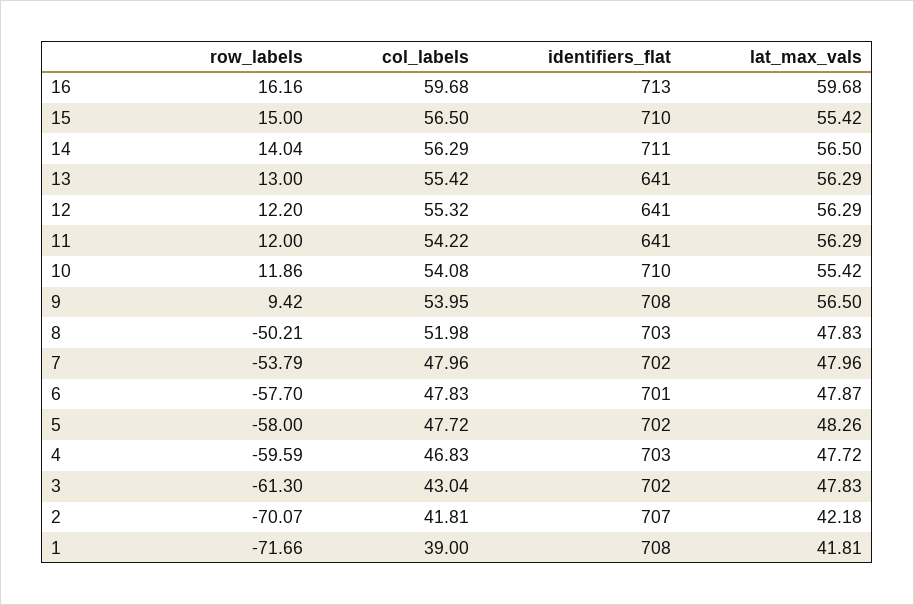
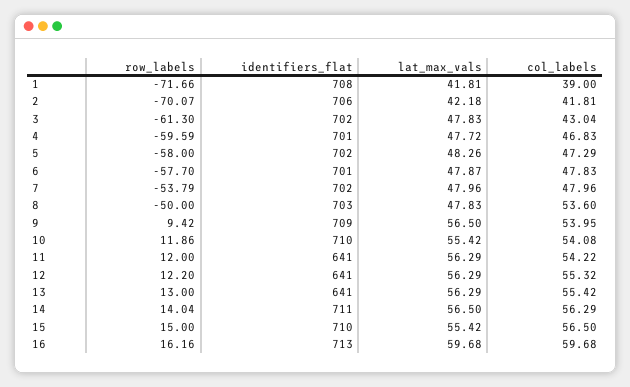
  {
    "row_labels": {
      "16": 16.16,
      "15": 15,
      "14": 14.04,
      "13": 13,
      "12": 12.2,
      "11": 12,
      "10": 11.86,
      "9": 9.42,
-     "8": -50.21,
+     "8": -50,
      "7": -53.79,
      "6": -57.7,
      "5": -58,
      "4": -59.59,
      "3": -61.3,
      "2": -70.07,
      "1": -71.66
    },
    "col_labels": {
      "16": 59.68,
      "15": 56.5,
      "14": 56.29,
      "13": 55.42,
      "12": 55.32,
      "11": 54.22,
      "10": 54.08,
      "9": 53.95,
-     "8": 51.98,
+     "8": 53.6,
      "7": 47.96,
      "6": 47.83,
-     "5": 47.72,
+     "5": 47.29,
      "4": 46.83,
      "3": 43.04,
      "2": 41.81,
      "1": 39
    },
    "identifiers_flat": {
      "16": 713,
      "15": 710,
      "14": 711,
      "13": 641,
      "12": 641,
      "11": 641,
      "10": 710,
-     "9": 708,
+     "9": 709,
      "8": 703,
      "7": 702,
      "6": 701,
      "5": 702,
-     "4": 703,
+     "4": 701,
      "3": 702,
-     "2": 707,
+     "2": 706,
      "1": 708
    },
    "lat_max_vals": {
      "16": 59.68,
      "15": 55.42,
      "14": 56.5,
      "13": 56.29,
      "12": 56.29,
      "11": 56.29,
      "10": 55.42,
      "9": 56.5,
      "8": 47.83,
      "7": 47.96,
      "6": 47.87,
      "5": 48.26,
      "4": 47.72,
      "3": 47.83,
      "2": 42.18,
      "1": 41.81
    }
  }

